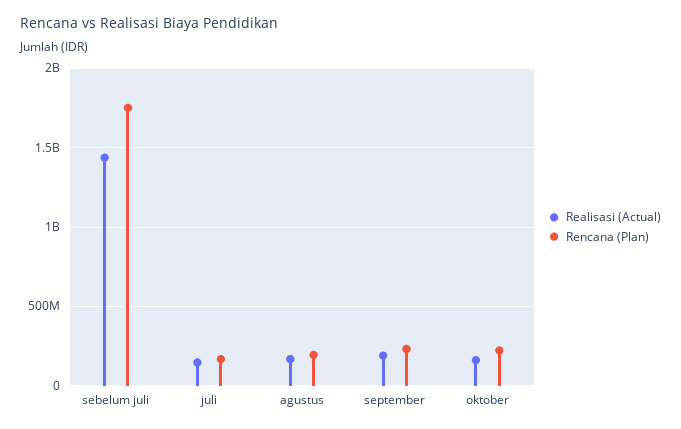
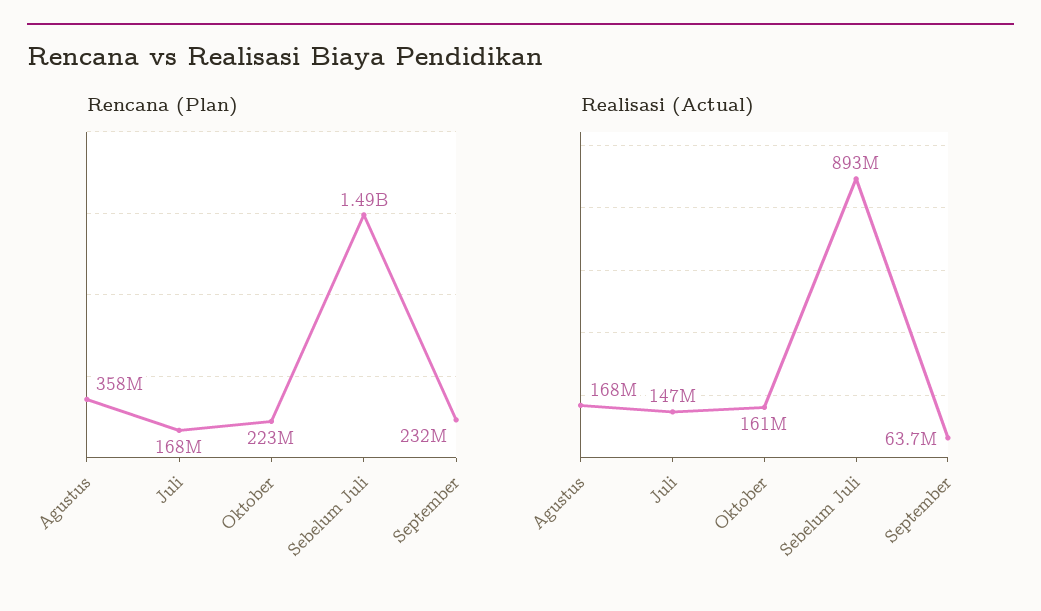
  {
    "Realisasi (Actual)": {
-     "sebelum juli": 1450000000,
+     "sebelum juli": 893000000,
      "juli": 147000000,
      "agustus": 168000000,
-     "september": 200000000,
+     "september": 63700000,
      "oktober": 161000000
    },
    "Rencana (Plan)": {
-     "sebelum juli": 1750000000,
+     "sebelum juli": 1490000000,
      "juli": 168000000,
-     "agustus": 200000000,
+     "agustus": 358000000,
      "september": 232000000,
      "oktober": 223000000
    }
  }

